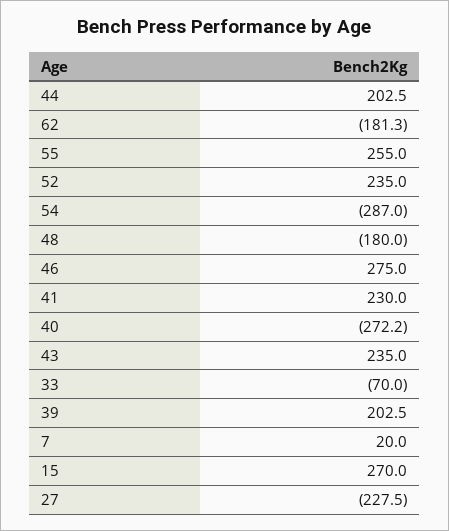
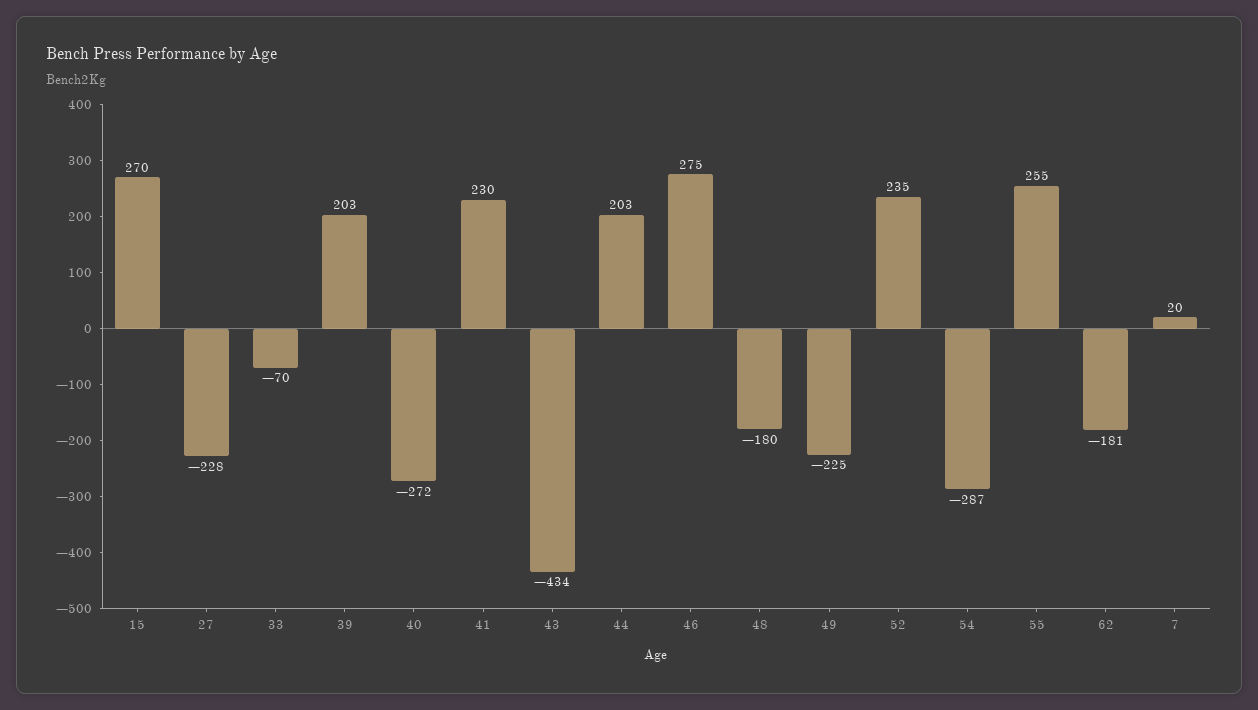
  {
    "44": 202.5,
    "62": -181.3,
    "55": 255,
    "52": 235,
    "54": -287,
    "48": -180,
    "46": 275,
    "41": 230,
    "40": -272.2,
-   "43": 235,
+   "43": -434,
    "33": -70,
    "39": 202.5,
    "7": 20,
    "15": 270,
-   "27": -227.5
+   "27": -227.5,
+   "49": -225
  }

